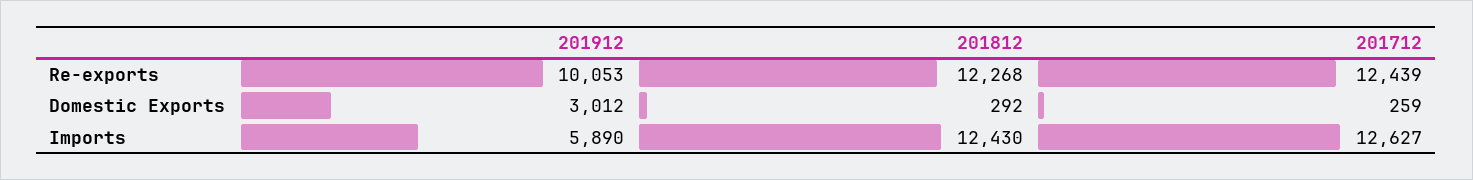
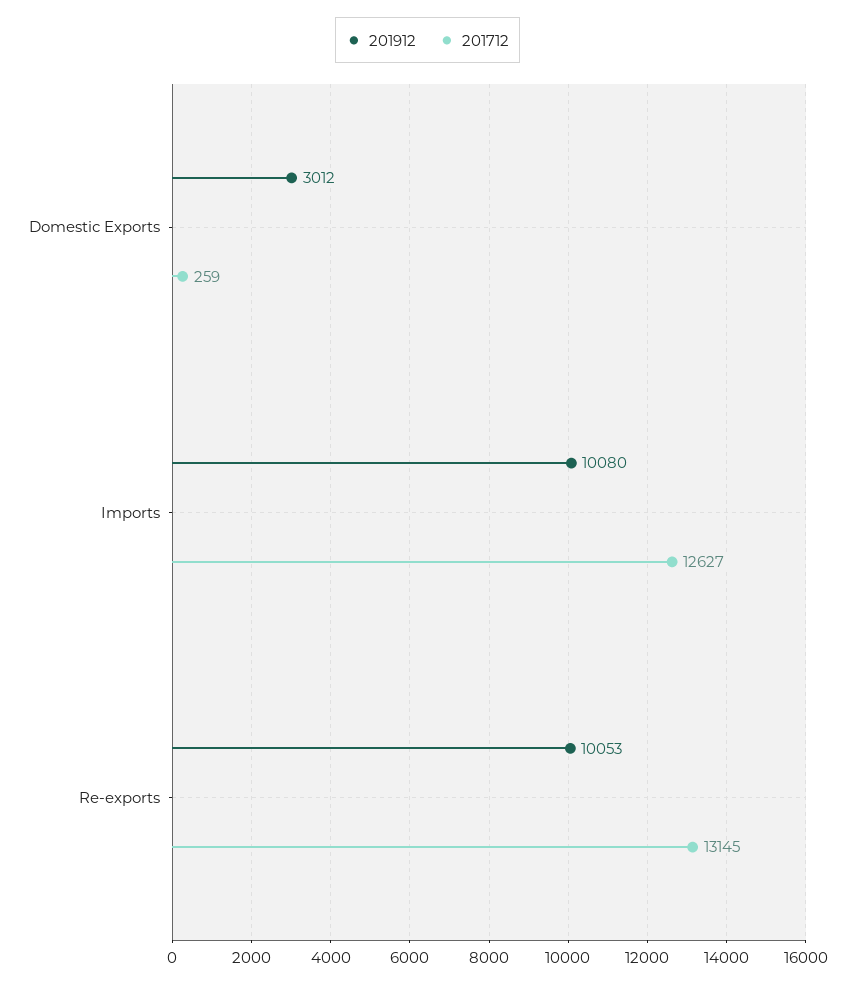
  {
    "201912": {
      "Re-exports": 10053,
      "Domestic Exports": 3012,
-     "Imports": 5890
+     "Imports": 10080
    },
-   "201812": {
-     "Re-exports": 12268,
-     "Domestic Exports": 292,
-     "Imports": 12430
-   },
    "201712": {
-     "Re-exports": 12439,
+     "Re-exports": 13145,
      "Domestic Exports": 259,
      "Imports": 12627
    }
  }

